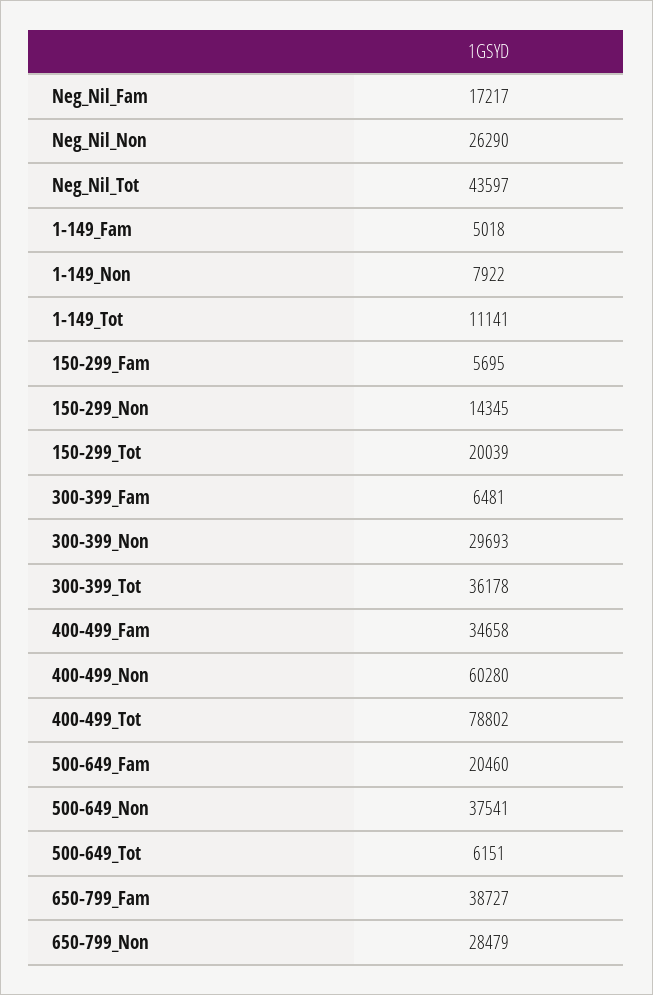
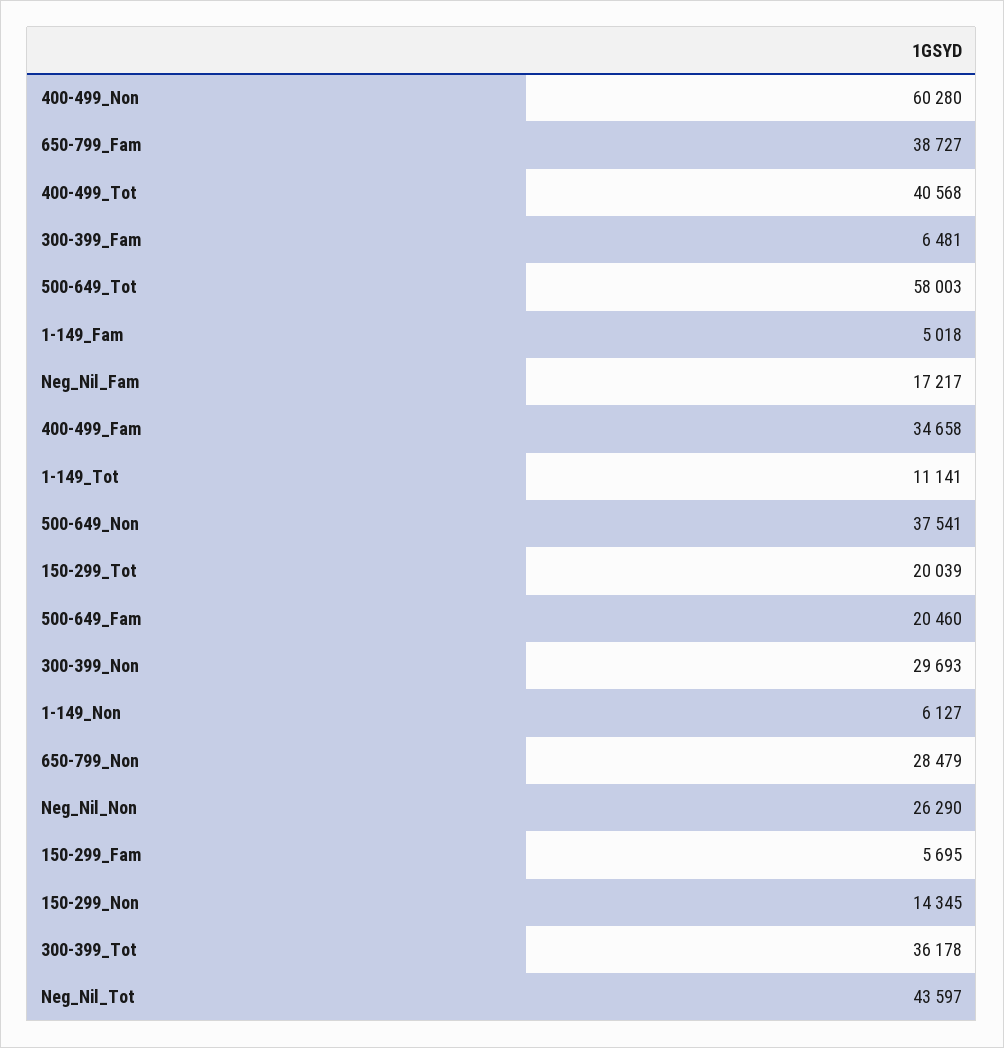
  {
    "Neg_Nil_Fam": 17217,
    "Neg_Nil_Non": 26290,
    "Neg_Nil_Tot": 43597,
    "1-149_Fam": 5018,
-   "1-149_Non": 7922,
+   "1-149_Non": 6127,
    "1-149_Tot": 11141,
    "150-299_Fam": 5695,
    "150-299_Non": 14345,
    "150-299_Tot": 20039,
    "300-399_Fam": 6481,
    "300-399_Non": 29693,
    "300-399_Tot": 36178,
    "400-499_Fam": 34658,
    "400-499_Non": 60280,
-   "400-499_Tot": 78802,
+   "400-499_Tot": 40568,
    "500-649_Fam": 20460,
    "500-649_Non": 37541,
-   "500-649_Tot": 6151,
+   "500-649_Tot": 58003,
    "650-799_Fam": 38727,
    "650-799_Non": 28479
  }

